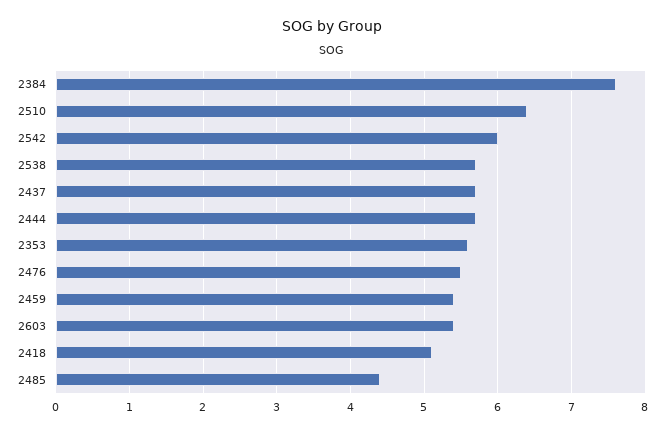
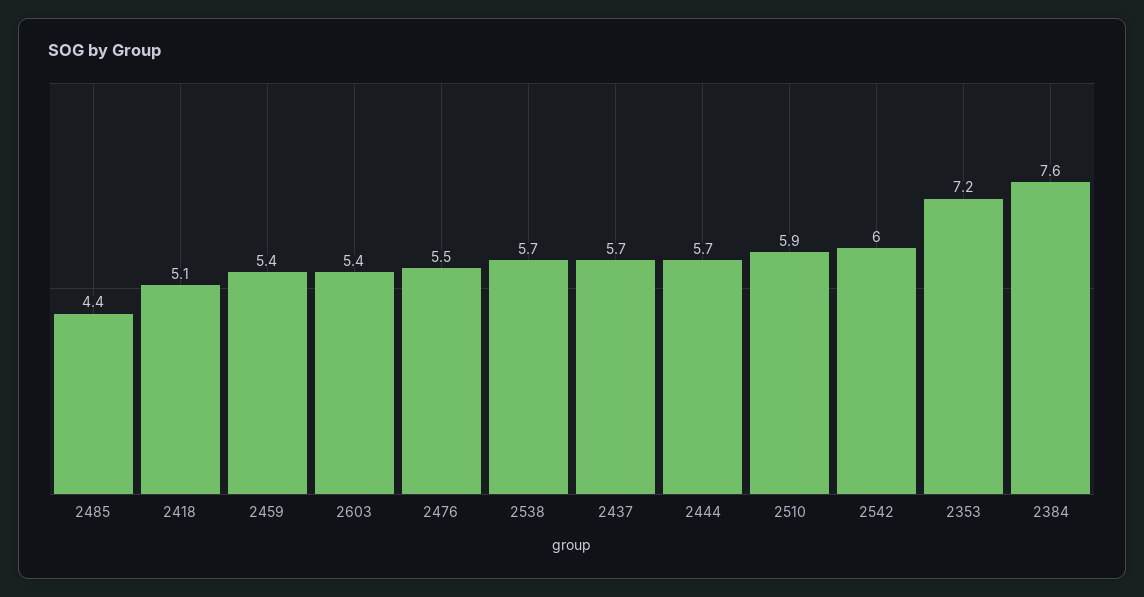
  {
    "2384": 7.6,
-   "2510": 6.4,
+   "2510": 5.9,
    "2542": 6,
    "2538": 5.7,
    "2437": 5.7,
    "2444": 5.7,
-   "2353": 5.6,
+   "2353": 7.2,
    "2476": 5.5,
    "2459": 5.4,
    "2603": 5.4,
    "2418": 5.1,
    "2485": 4.4
  }

